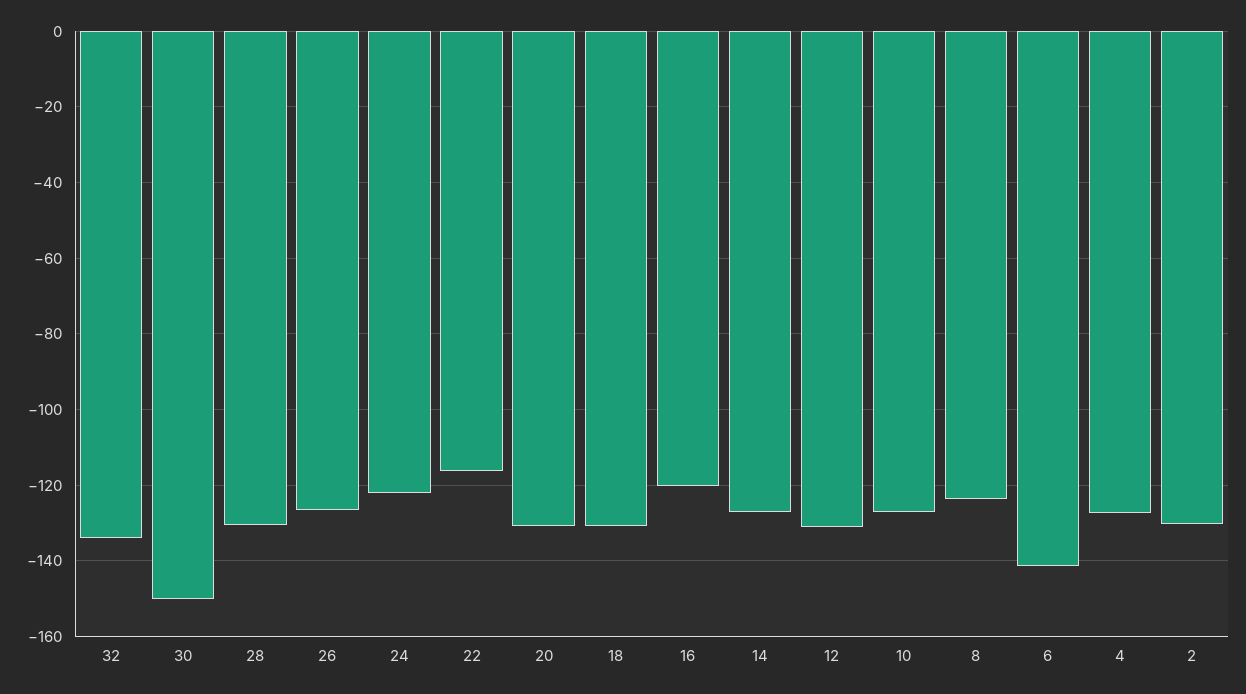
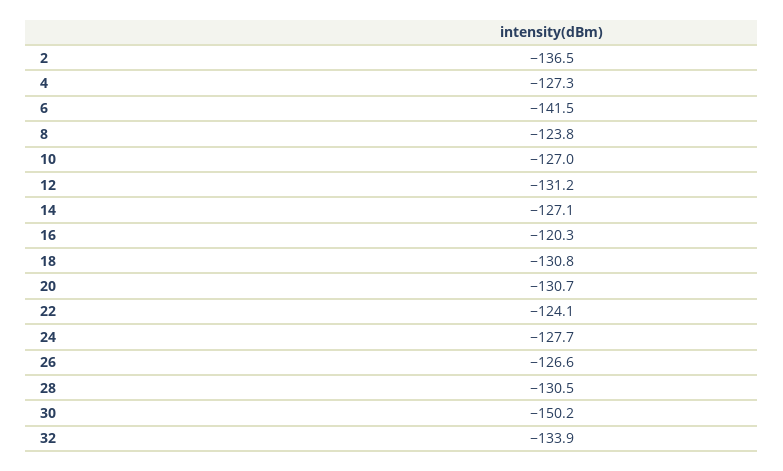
  {
    "32": -133.9,
    "30": -150.2,
    "28": -130.5,
    "26": -126.6,
-   "24": -122,
+   "24": -127.7,
-   "22": -116,
+   "22": -124.1,
    "20": -130.7,
    "18": -130.8,
    "16": -120.3,
    "14": -127.1,
    "12": -131.2,
    "10": -127,
    "8": -123.8,
    "6": -141.5,
    "4": -127.3,
-   "2": -130
+   "2": -136.5
  }

